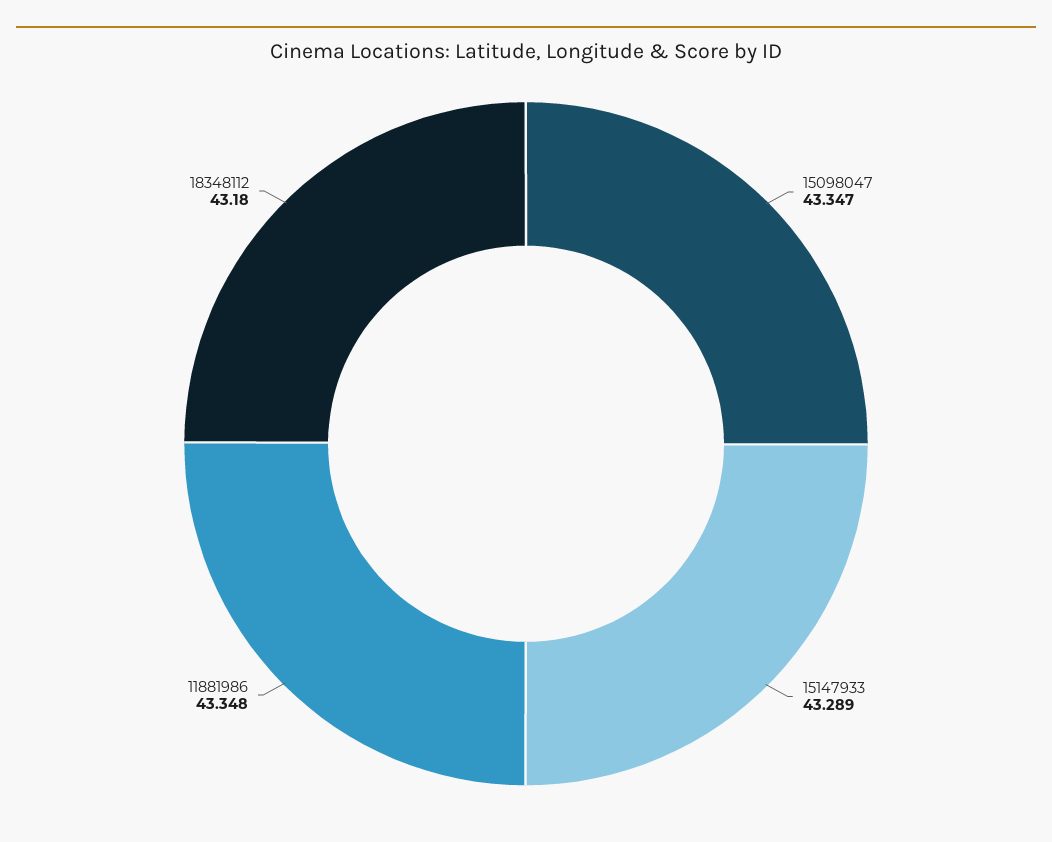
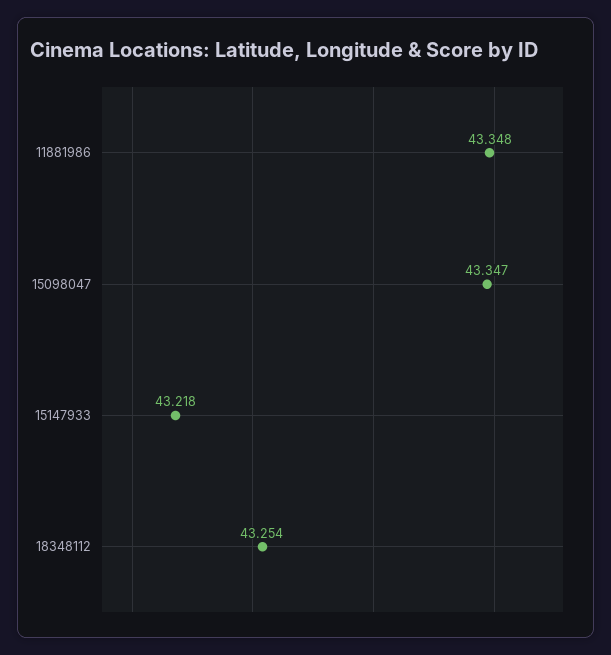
  {
    "15098047": 43.347,
-   "15147933": 43.289,
+   "15147933": 43.218,
    "11881986": 43.348,
-   "18348112": 43.18
+   "18348112": 43.254
  }

